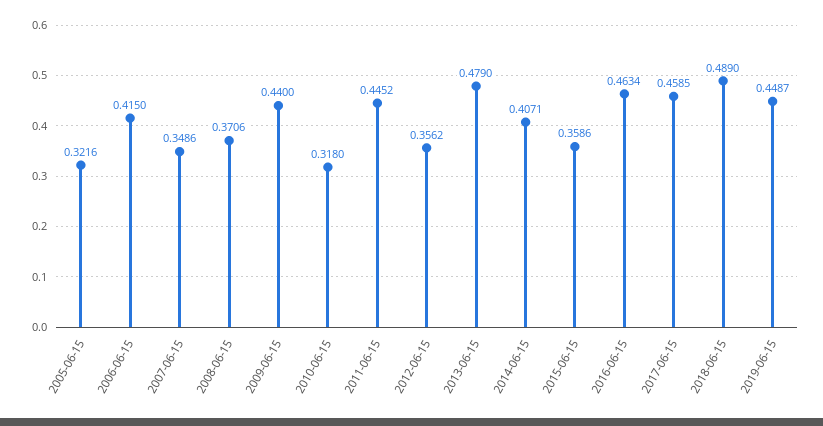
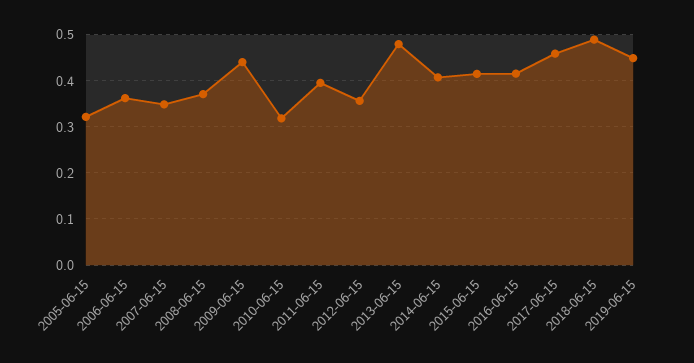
  {
    "2005-06-15": 0.3216,
-   "2006-06-15": 0.415,
+   "2006-06-15": 0.36,
    "2007-06-15": 0.3486,
    "2008-06-15": 0.3706,
    "2009-06-15": 0.44,
    "2010-06-15": 0.318,
-   "2011-06-15": 0.4452,
+   "2011-06-15": 0.4,
    "2012-06-15": 0.3562,
    "2013-06-15": 0.479,
    "2014-06-15": 0.4071,
-   "2015-06-15": 0.3586,
+   "2015-06-15": 0.42,
-   "2016-06-15": 0.4634,
+   "2016-06-15": 0.42,
    "2017-06-15": 0.4585,
    "2018-06-15": 0.489,
    "2019-06-15": 0.4487
  }

